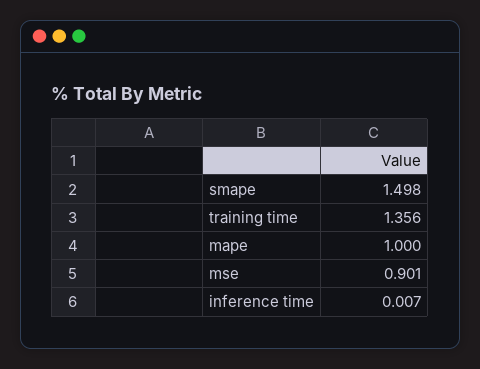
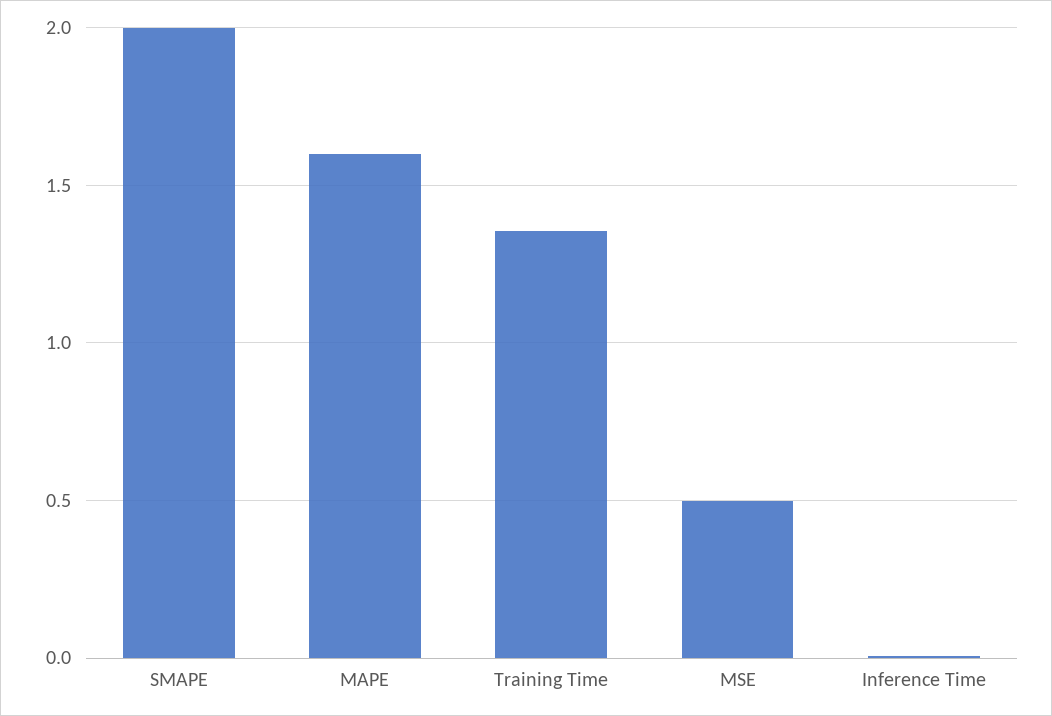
  {
-   "smape": 1.498,
+   "smape": 2,
    "training time": 1.356,
-   "mape": 1,
+   "mape": 1.6,
-   "mse": 0.901,
+   "mse": 0.5,
    "inference time": 0.007
  }

